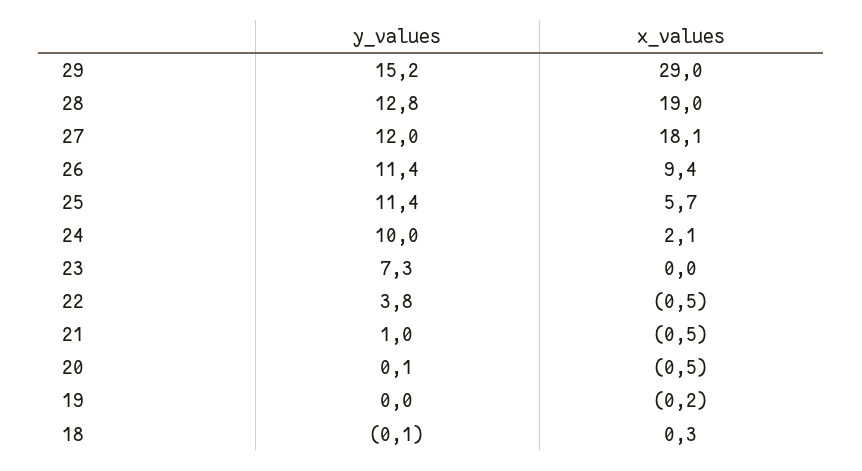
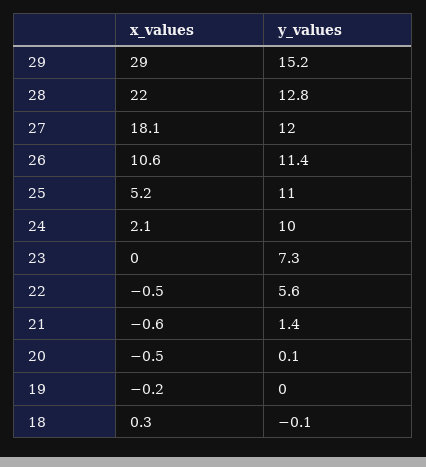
  {
    "y_values": {
      "29": 15.2,
      "28": 12.8,
      "27": 12,
      "26": 11.4,
-     "25": 11.4,
+     "25": 11,
      "24": 10,
      "23": 7.3,
-     "22": 3.8,
+     "22": 5.6,
-     "21": 1,
+     "21": 1.4,
      "20": 0.1,
      "19": 0,
      "18": -0.1
    },
    "x_values": {
      "29": 29,
-     "28": 19,
+     "28": 22,
      "27": 18.1,
-     "26": 9.4,
+     "26": 10.6,
-     "25": 5.7,
+     "25": 5.2,
      "24": 2.1,
      "23": 0,
      "22": -0.5,
-     "21": -0.5,
+     "21": -0.6,
      "20": -0.5,
      "19": -0.2,
      "18": 0.3
    }
  }

